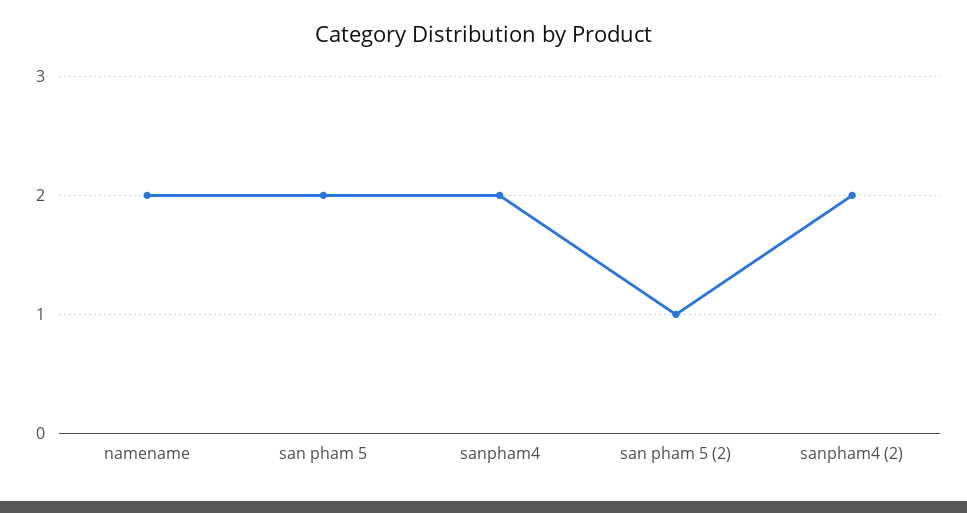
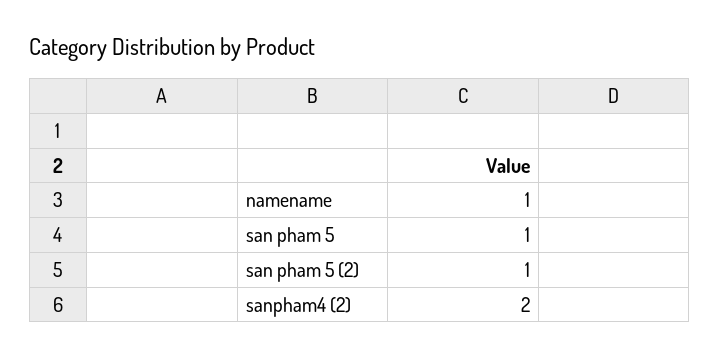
  {
-   "namename": 2,
+   "namename": 1,
-   "san pham 5": 2,
+   "san pham 5": 1,
-   "sanpham4": 2,
    "san pham 5 (2)": 1,
    "sanpham4 (2)": 2
  }

